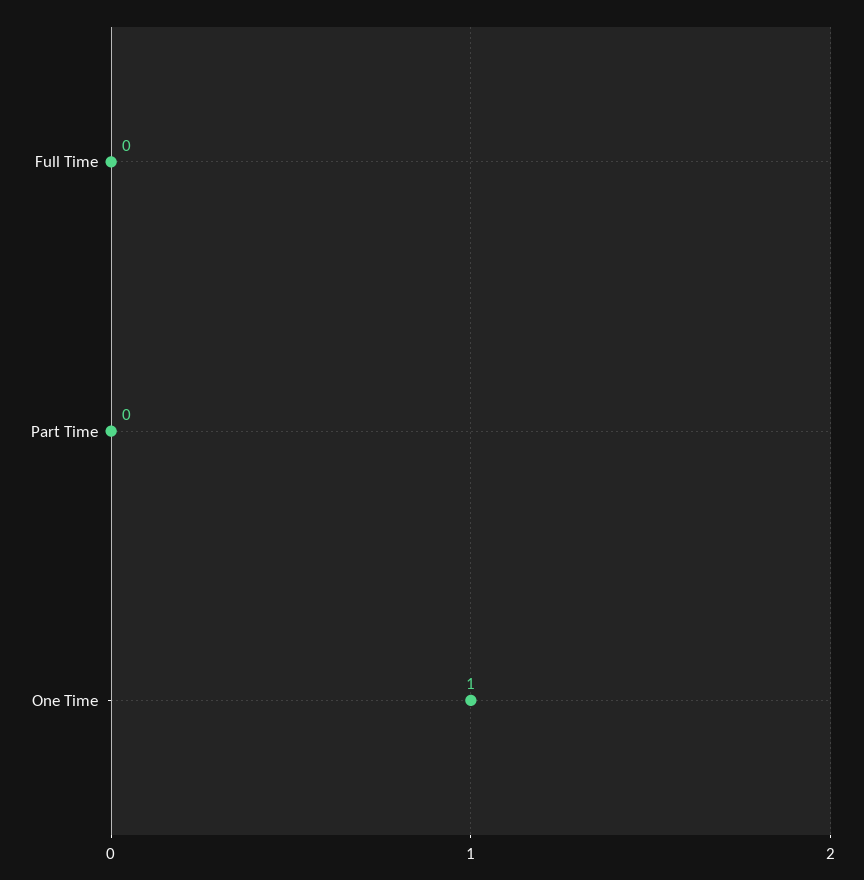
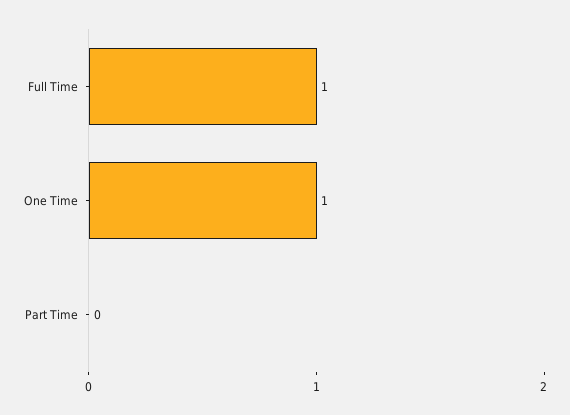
  {
-   "Full Time": 0,
+   "Full Time": 1,
    "Part Time": 0,
    "One Time": 1
  }

